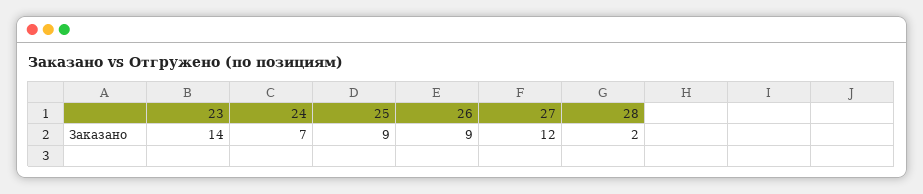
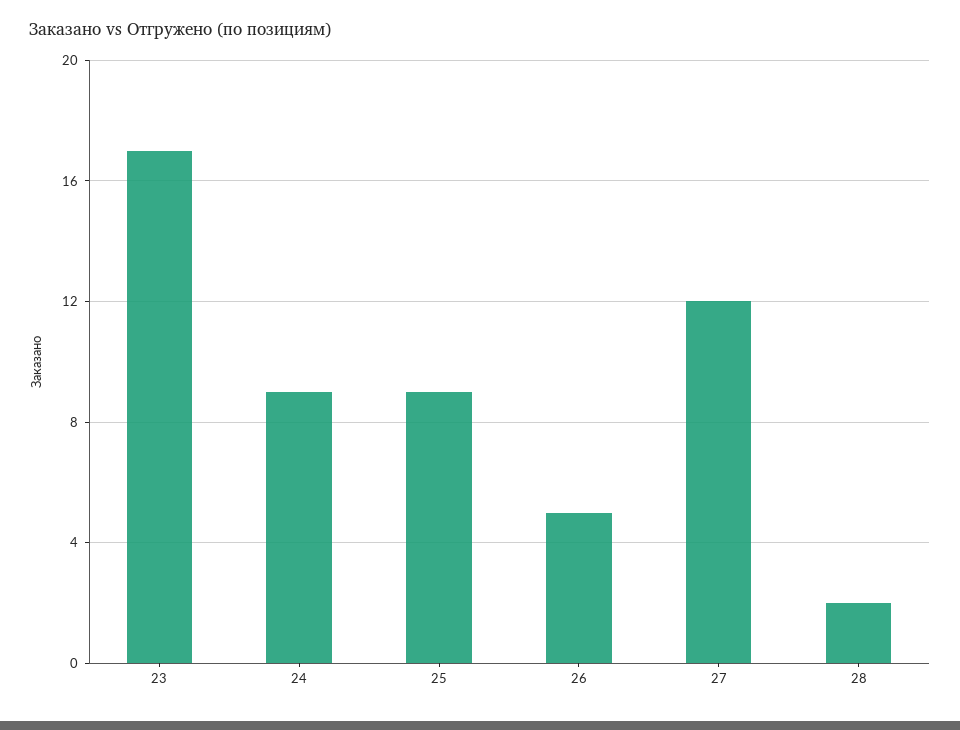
  {
-   "23": 14,
+   "23": 17,
-   "24": 7,
+   "24": 9,
    "25": 9,
-   "26": 9,
+   "26": 5,
    "27": 12,
    "28": 2
  }

